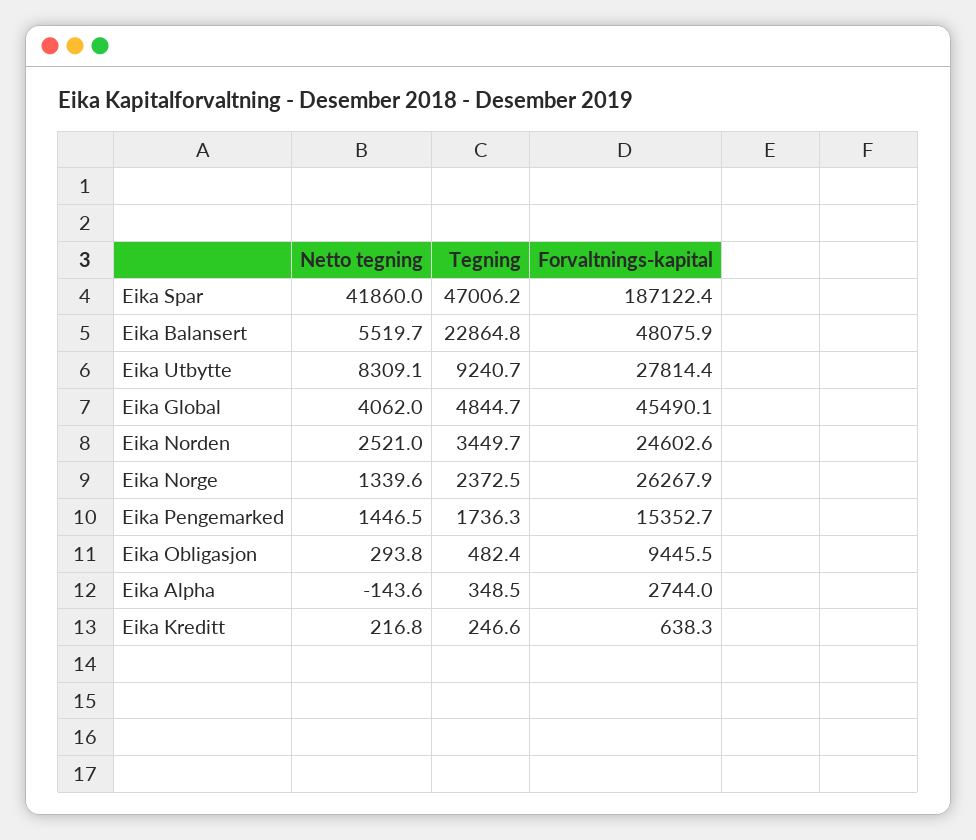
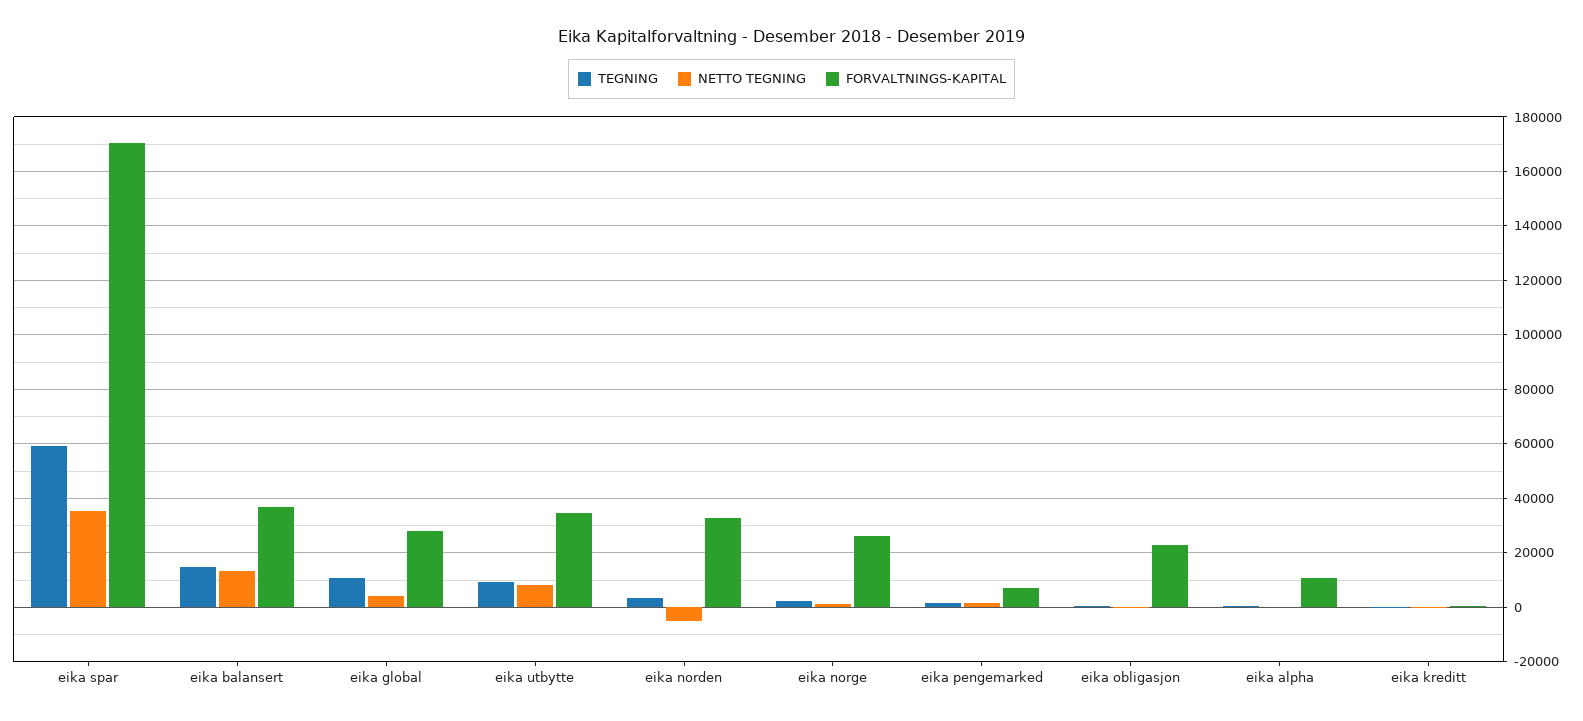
  {
    "Netto tegning": {
-     "Eika Spar": 41860,
+     "Eika Spar": 35000,
-     "Eika Balansert": 5519.7,
+     "Eika Balansert": 12500,
      "Eika Utbytte": 8309.1,
      "Eika Global": 4062,
-     "Eika Norden": 2521,
+     "Eika Norden": -5000,
      "Eika Norge": 1339.6,
      "Eika Pengemarked": 1446.5,
      "Eika Obligasjon": 293.8,
      "Eika Alpha": -143.6,
      "Eika Kreditt": 216.8
    },
    "Tegning": {
-     "Eika Spar": 47006.2,
+     "Eika Spar": 60000,
-     "Eika Balansert": 22864.8,
+     "Eika Balansert": 15000,
      "Eika Utbytte": 9240.7,
-     "Eika Global": 4844.7,
+     "Eika Global": 10000,
      "Eika Norden": 3449.7,
      "Eika Norge": 2372.5,
      "Eika Pengemarked": 1736.3,
      "Eika Obligasjon": 482.4,
      "Eika Alpha": 348.5,
      "Eika Kreditt": 246.6
    },
    "Forvaltnings-kapital": {
-     "Eika Spar": 187122.4,
+     "Eika Spar": 170000,
-     "Eika Balansert": 48075.9,
+     "Eika Balansert": 37500,
-     "Eika Utbytte": 27814.4,
+     "Eika Utbytte": 35000,
-     "Eika Global": 45490.1,
+     "Eika Global": 27500,
-     "Eika Norden": 24602.6,
+     "Eika Norden": 32500,
      "Eika Norge": 26267.9,
-     "Eika Pengemarked": 15352.7,
+     "Eika Pengemarked": 7500,
-     "Eika Obligasjon": 9445.5,
+     "Eika Obligasjon": 22500,
-     "Eika Alpha": 2744,
+     "Eika Alpha": 10000,
      "Eika Kreditt": 638.3
    }
  }

